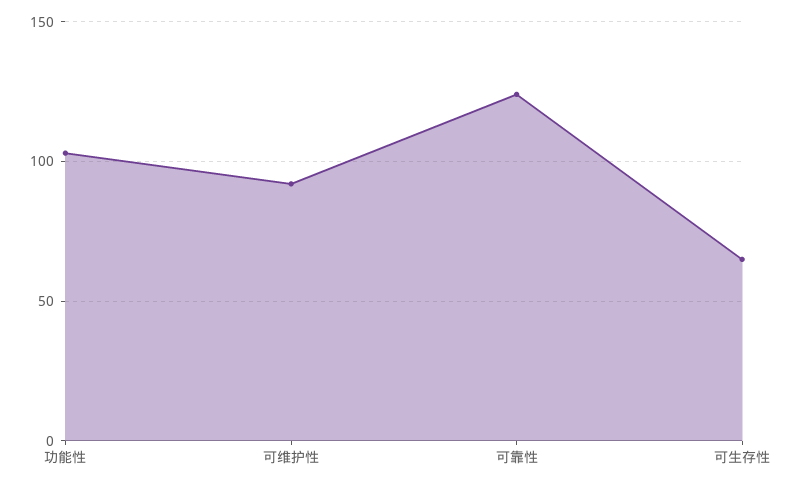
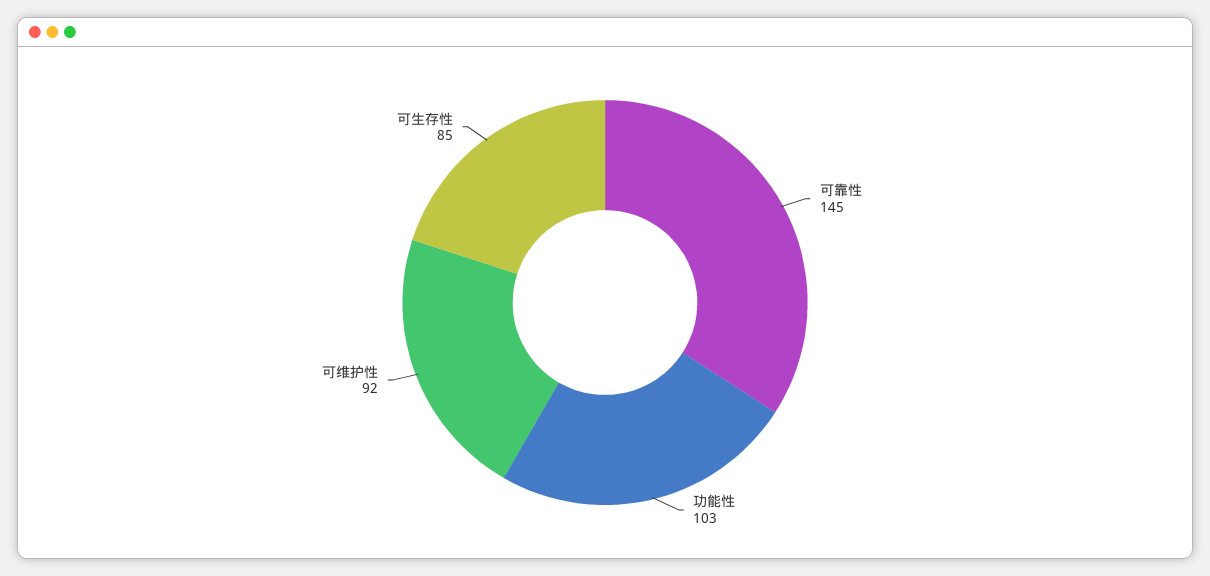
  {
    "功能性": 103,
    "可维护性": 92,
-   "可靠性": 125,
+   "可靠性": 145,
-   "可生存性": 65
+   "可生存性": 85
  }

